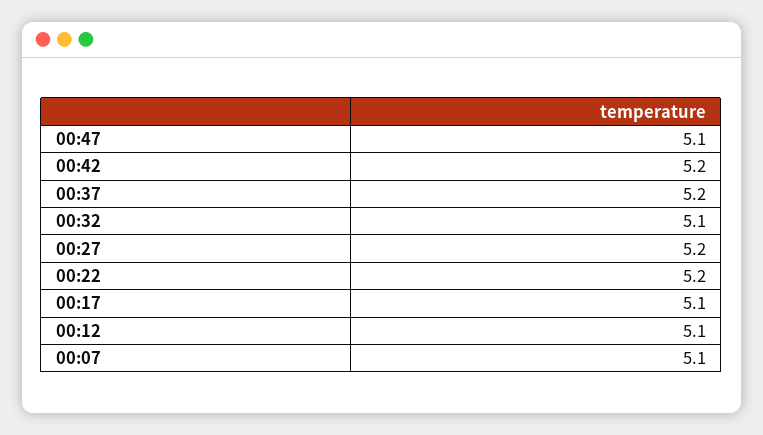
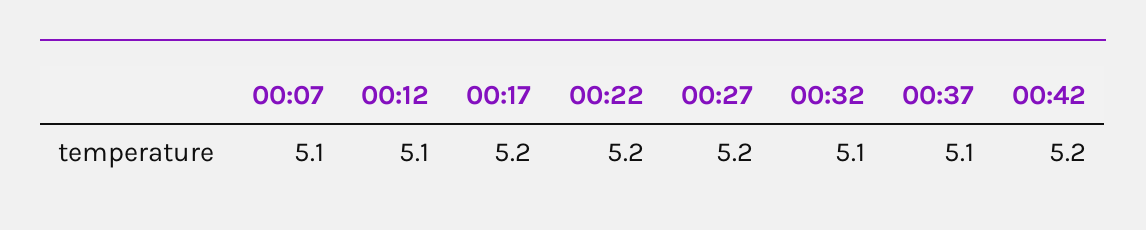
  {
-   "00:47": 5.1,
    "00:42": 5.2,
-   "00:37": 5.2,
+   "00:37": 5.1,
    "00:32": 5.1,
    "00:27": 5.2,
    "00:22": 5.2,
-   "00:17": 5.1,
+   "00:17": 5.2,
    "00:12": 5.1,
    "00:07": 5.1
  }

